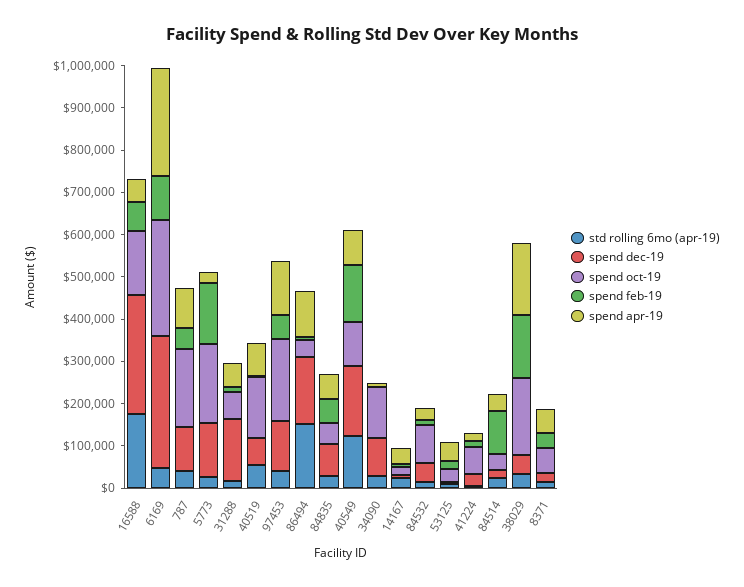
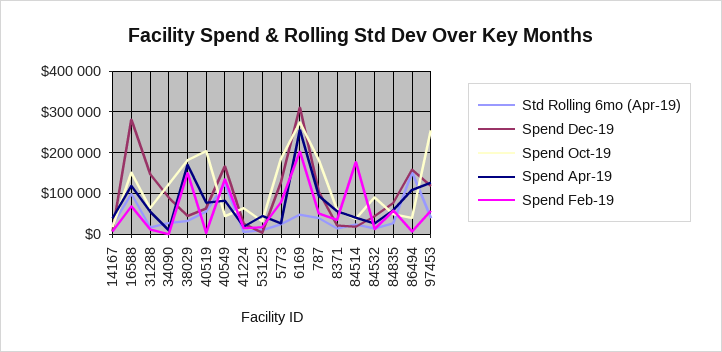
  {
    "std rolling 6mo (apr-19)": {
-     "16588": 180000,
+     "16588": 100000,
      "6169": 40000,
      "787": 40000,
      "5773": 20000,
      "31288": 20000,
      "40519": 60000,
      "97453": 40000,
      "86494": 160000,
      "84835": 20000,
      "40549": 120000,
      "34090": 20000,
      "14167": 20000,
      "84532": 20000,
      "53125": 20000,
      "41224": 0,
      "84514": 20000,
      "38029": 40000,
      "8371": 20000
    },
    "spend dec-19": {
      "16588": 280000,
      "6169": 320000,
      "787": 100000,
      "5773": 120000,
      "31288": 140000,
      "40519": 60000,
      "97453": 120000,
      "86494": 160000,
      "84835": 80000,
      "40549": 160000,
      "34090": 80000,
      "14167": 0,
      "84532": 40000,
      "53125": 0,
      "41224": 20000,
      "84514": 20000,
      "38029": 40000,
      "8371": 20000
    },
    "spend oct-19": {
      "16588": 160000,
      "6169": 280000,
      "787": 180000,
      "5773": 180000,
      "31288": 60000,
-     "40519": 140000,
+     "40519": 200000,
-     "97453": 200000,
+     "97453": 260000,
      "86494": 40000,
      "84835": 40000,
-     "40549": 100000,
+     "40549": 40000,
      "34090": 120000,
      "14167": 20000,
      "84532": 100000,
      "53125": 40000,
      "41224": 60000,
      "84514": 40000,
      "38029": 180000,
      "8371": 60000
    },
    "spend feb-19": {
      "16588": 60000,
-     "6169": 100000,
+     "6169": 200000,
      "787": 60000,
-     "5773": 140000,
+     "5773": 80000,
      "31288": 20000,
      "40519": 0,
      "97453": 60000,
      "86494": 0,
      "84835": 60000,
      "40549": 140000,
      "34090": 0,
      "14167": 0,
      "84532": 20000,
      "53125": 20000,
      "41224": 20000,
-     "84514": 100000,
+     "84514": 180000,
      "38029": 140000,
      "8371": 40000
    },
    "spend apr-19": {
-     "16588": 60000,
+     "16588": 120000,
      "6169": 260000,
      "787": 100000,
      "5773": 20000,
      "31288": 60000,
      "40519": 80000,
      "97453": 120000,
      "86494": 100000,
      "84835": 60000,
      "40549": 80000,
      "34090": 0,
      "14167": 40000,
      "84532": 20000,
      "53125": 40000,
      "41224": 20000,
      "84514": 40000,
      "38029": 180000,
      "8371": 60000
    }
  }

